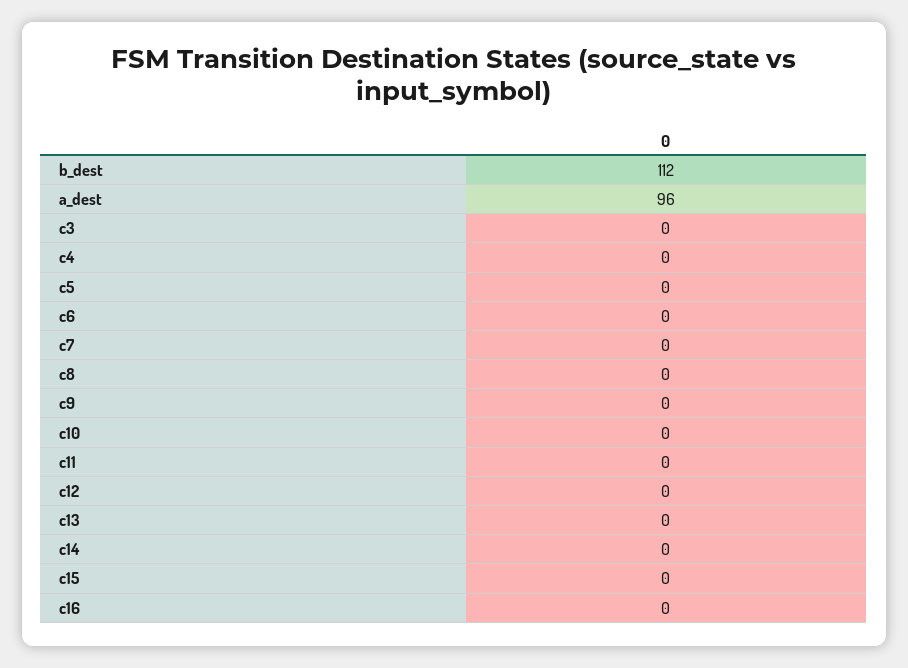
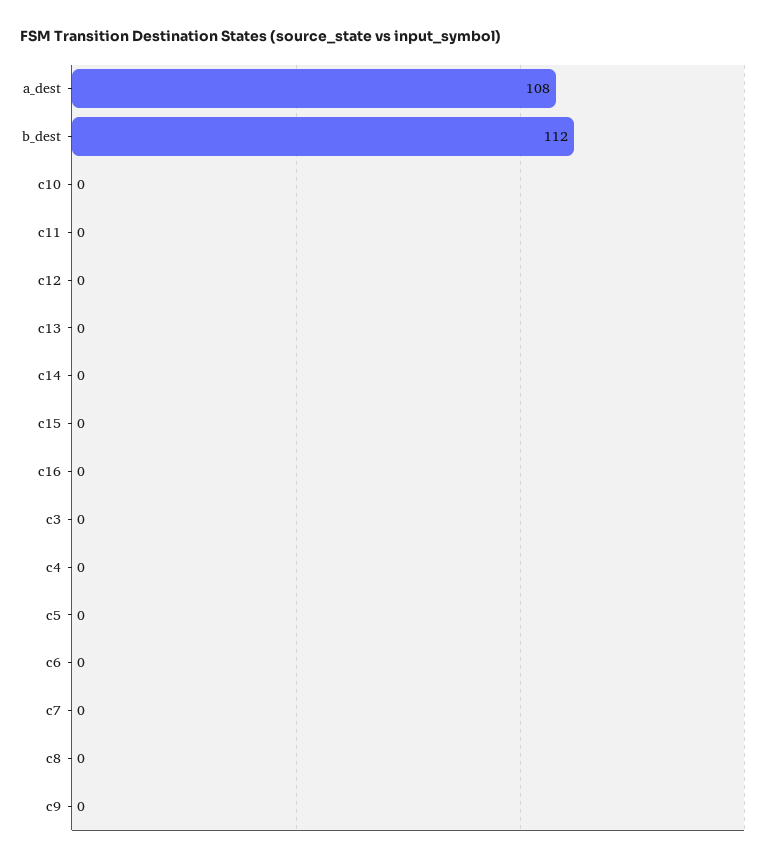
  {
    "b_dest": 112,
-   "a_dest": 96,
+   "a_dest": 108,
    "c3": 0,
    "c4": 0,
    "c5": 0,
    "c6": 0,
    "c7": 0,
    "c8": 0,
    "c9": 0,
    "c10": 0,
    "c11": 0,
    "c12": 0,
    "c13": 0,
    "c14": 0,
    "c15": 0,
    "c16": 0
  }

